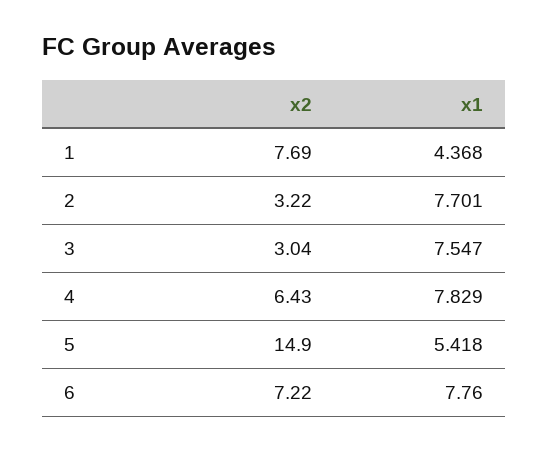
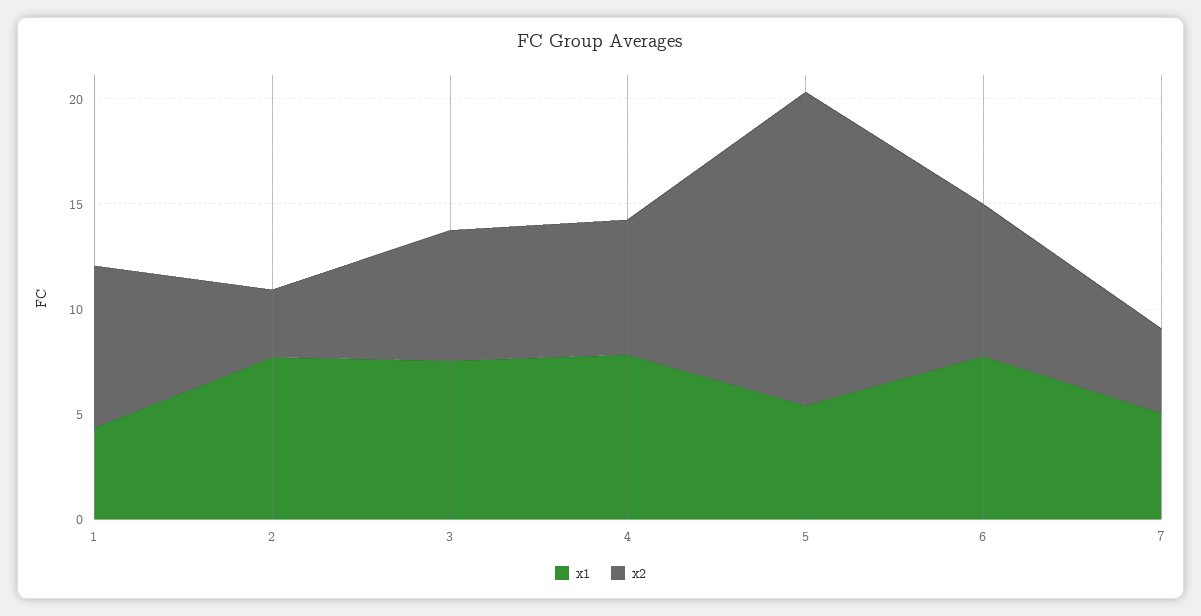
  {
    "x2": {
      "1": 7.69,
      "2": 3.22,
-     "3": 3.04,
+     "3": 6,
      "4": 6.43,
      "5": 14.9,
-     "6": 7.22
+     "6": 7.22,
+     "7": 4
    },
    "x1": {
      "1": 4.368,
      "2": 7.701,
      "3": 7.547,
      "4": 7.829,
      "5": 5.418,
-     "6": 7.76
+     "6": 7.76,
+     "7": 5
    }
  }

